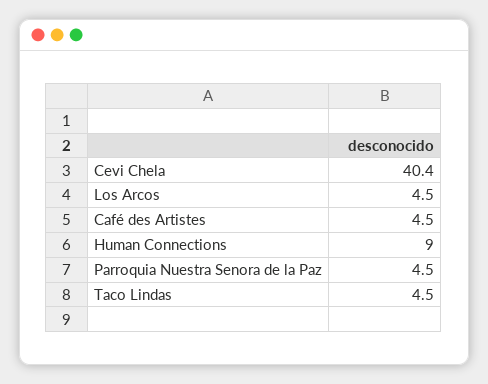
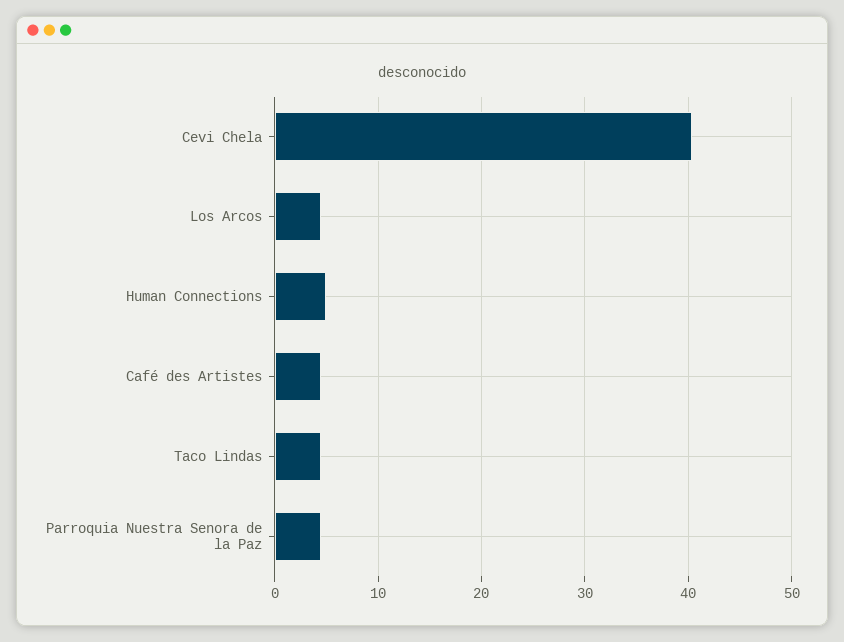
  {
    "Cevi Chela": 40.4,
    "Los Arcos": 4.5,
    "Café des Artistes": 4.5,
-   "Human Connections": 9,
+   "Human Connections": 5,
    "Parroquia Nuestra Senora de la Paz": 4.5,
    "Taco Lindas": 4.5
  }

